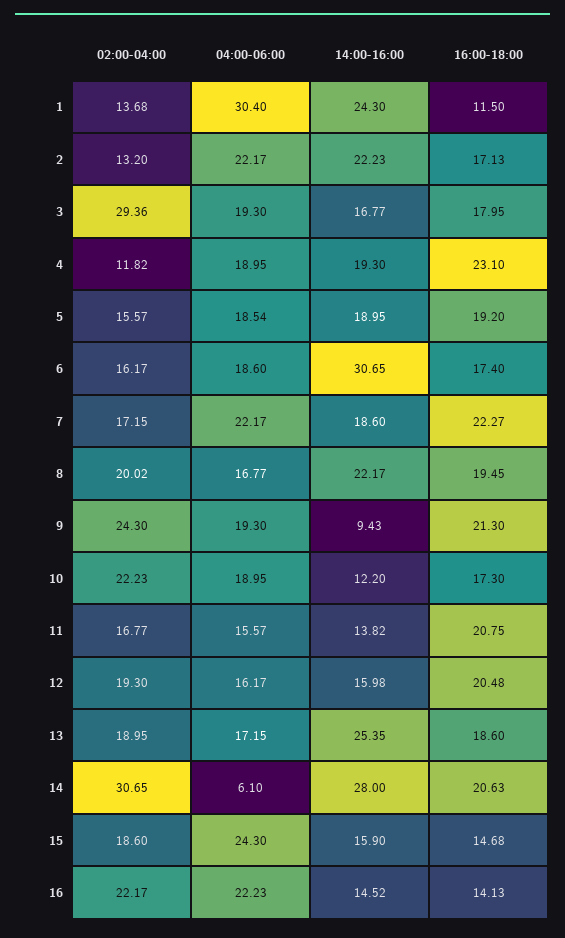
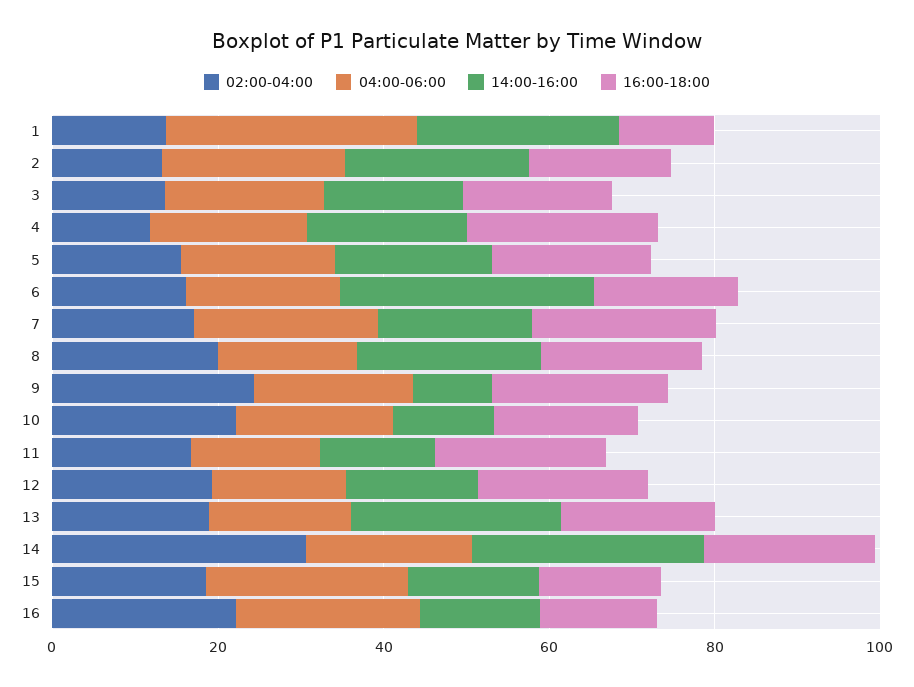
  {
    "02:00-04:00": {
      "1": 13.68,
      "2": 13.2,
-     "3": 29.36,
+     "3": 15,
      "4": 11.82,
      "5": 15.57,
      "6": 16.17,
      "7": 17.15,
      "8": 20.02,
      "9": 24.3,
      "10": 22.23,
      "11": 16.77,
      "12": 19.3,
      "13": 18.95,
      "14": 30.65,
      "15": 18.6,
      "16": 22.17
    },
    "04:00-06:00": {
      "1": 30.4,
      "2": 22.17,
      "3": 19.3,
      "4": 18.95,
      "5": 18.54,
      "6": 18.6,
      "7": 22.17,
      "8": 16.77,
      "9": 19.3,
      "10": 18.95,
      "11": 15.57,
      "12": 16.17,
      "13": 17.15,
-     "14": 6.1,
+     "14": 20,
      "15": 24.3,
      "16": 22.23
    },
    "14:00-16:00": {
      "1": 24.3,
      "2": 22.23,
      "3": 16.77,
      "4": 19.3,
      "5": 18.95,
      "6": 30.65,
      "7": 18.6,
      "8": 22.17,
      "9": 9.43,
      "10": 12.2,
      "11": 13.82,
      "12": 15.98,
      "13": 25.35,
      "14": 28,
      "15": 15.9,
      "16": 14.52
    },
    "16:00-18:00": {
      "1": 11.5,
      "2": 17.13,
      "3": 17.95,
      "4": 23.1,
      "5": 19.2,
      "6": 17.4,
      "7": 22.27,
      "8": 19.45,
      "9": 21.3,
      "10": 17.3,
      "11": 20.75,
      "12": 20.48,
      "13": 18.6,
      "14": 20.63,
      "15": 14.68,
      "16": 14.13
    }
  }

